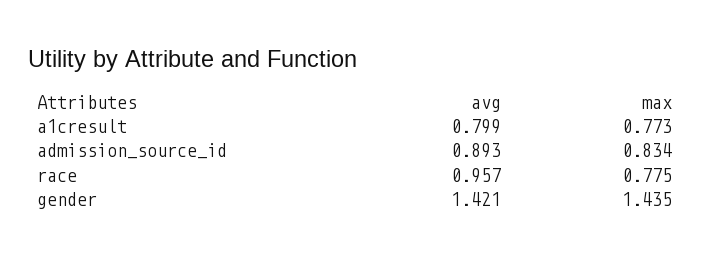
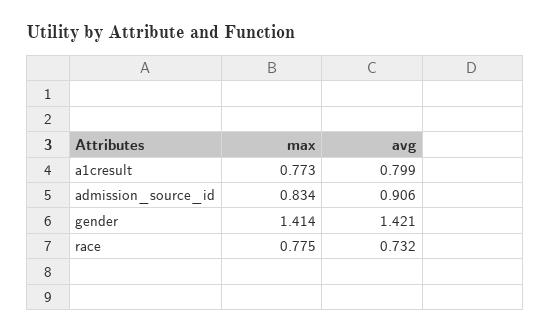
  {
    "avg": {
      "a1cresult": 0.799,
-     "admission_source_id": 0.893,
+     "admission_source_id": 0.906,
-     "race": 0.957,
+     "race": 0.732,
      "gender": 1.421
    },
    "max": {
      "a1cresult": 0.773,
      "admission_source_id": 0.834,
      "race": 0.775,
-     "gender": 1.435
+     "gender": 1.414
    }
  }

